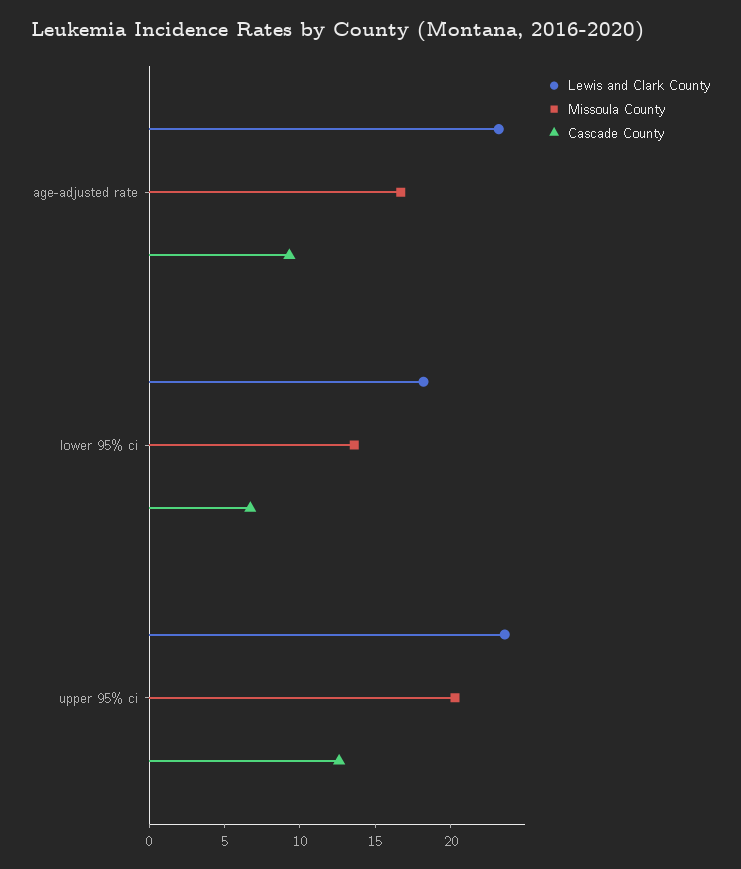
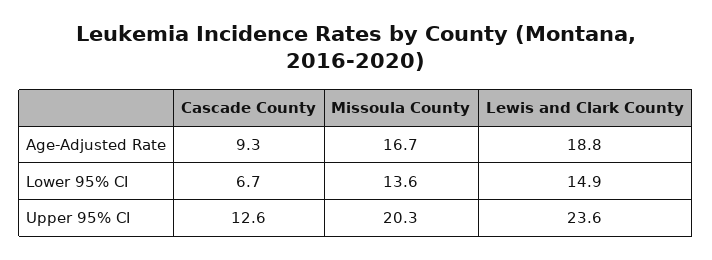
  {
    "Lewis and Clark County": {
-     "age-adjusted rate": 23,
+     "age-adjusted rate": 18.8,
-     "lower 95% ci": 18,
+     "lower 95% ci": 14.9,
      "upper 95% ci": 23.6
    },
    "Missoula County": {
      "age-adjusted rate": 16.7,
      "lower 95% ci": 13.6,
      "upper 95% ci": 20.3
    },
    "Cascade County": {
      "age-adjusted rate": 9.3,
      "lower 95% ci": 6.7,
      "upper 95% ci": 12.6
    }
  }

